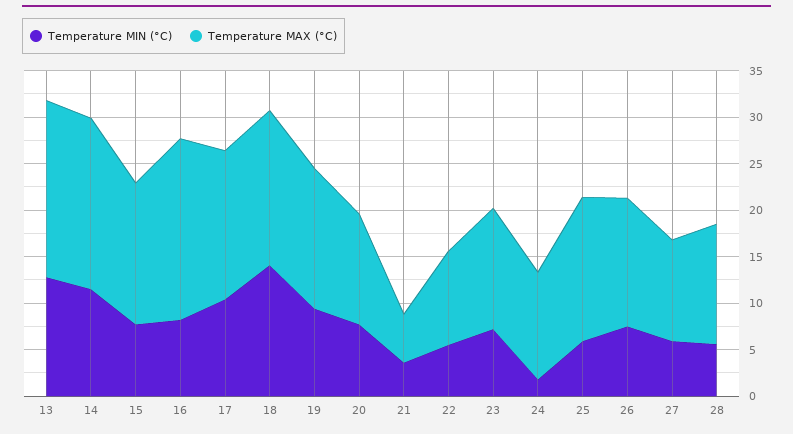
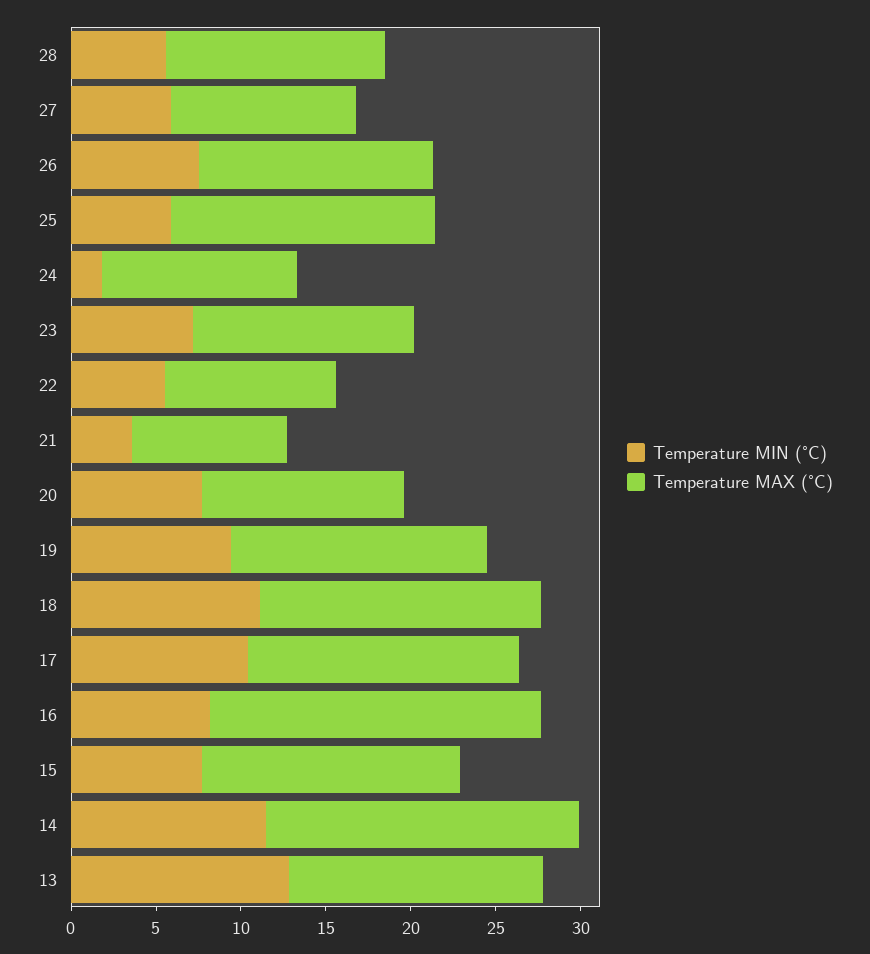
  {
    "Temperature MIN (°C)": {
      "13": 13,
      "14": 12,
      "15": 8,
      "16": 8,
      "17": 10,
-     "18": 14,
+     "18": 11,
      "19": 9,
      "20": 8,
      "21": 4,
      "22": 6,
      "23": 7,
      "24": 2,
      "25": 6,
      "26": 8,
      "27": 6,
      "28": 6
    },
    "Temperature MAX (°C)": {
-     "13": 19,
+     "13": 15,
      "14": 18,
      "15": 15,
      "16": 20,
      "17": 16,
      "18": 17,
      "19": 15,
      "20": 12,
-     "21": 5,
+     "21": 9,
      "22": 10,
      "23": 13,
      "24": 12,
      "25": 16,
      "26": 14,
      "27": 11,
      "28": 13
    }
  }

